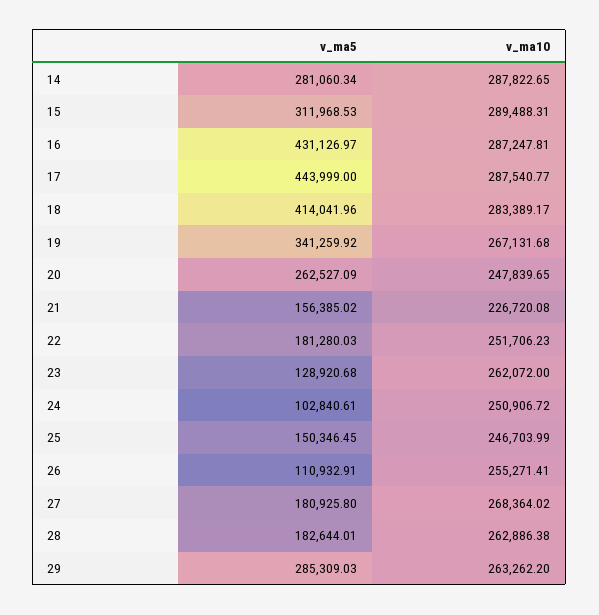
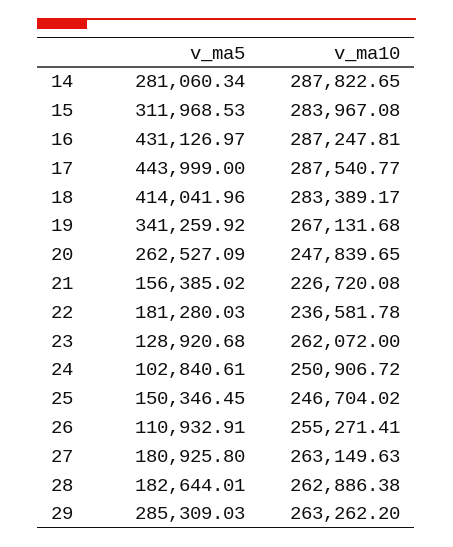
  {
    "v_ma5": {
      "14": 281060.34,
      "15": 311968.53,
      "16": 431126.97,
      "17": 443999,
      "18": 414041.96,
      "19": 341259.92,
      "20": 262527.09,
      "21": 156385.02,
      "22": 181280.03,
      "23": 128920.68,
      "24": 102840.61,
      "25": 150346.45,
      "26": 110932.91,
      "27": 180925.8,
      "28": 182644.01,
      "29": 285309.03
    },
    "v_ma10": {
      "14": 287822.65,
-     "15": 289488.31,
+     "15": 283967.08,
      "16": 287247.81,
      "17": 287540.77,
      "18": 283389.17,
      "19": 267131.68,
      "20": 247839.65,
      "21": 226720.08,
-     "22": 251706.23,
+     "22": 236581.78,
      "23": 262072,
      "24": 250906.72,
-     "25": 246703.99,
+     "25": 246704.02,
      "26": 255271.41,
-     "27": 268364.02,
+     "27": 263149.63,
      "28": 262886.38,
      "29": 263262.2
    }
  }

